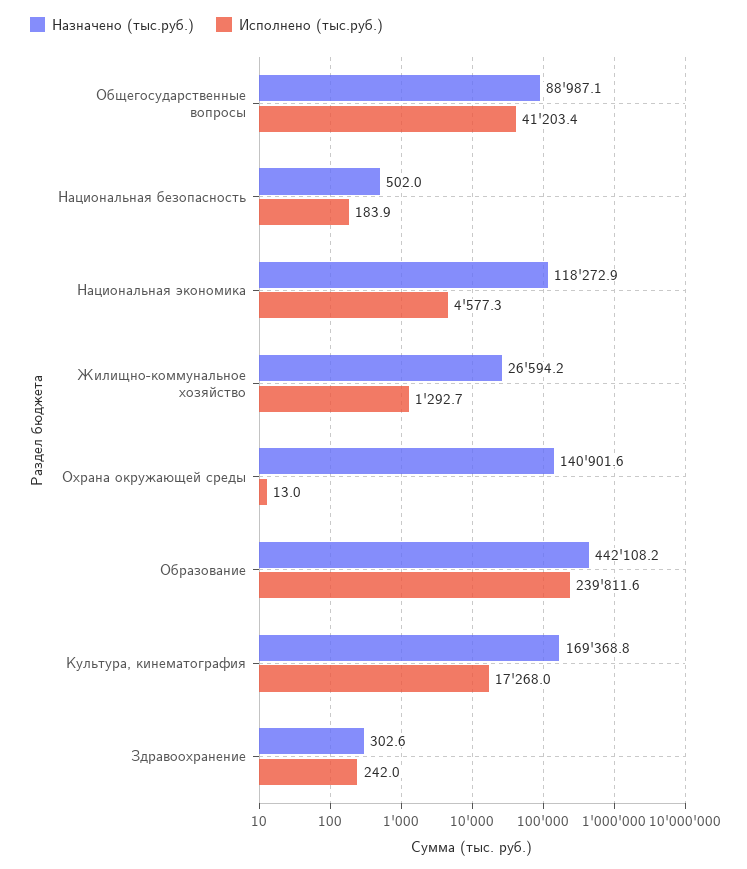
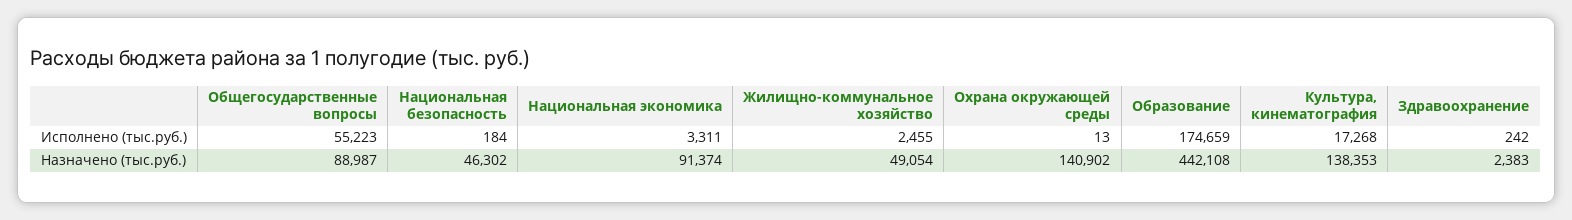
  {
    "Назначено (тыс.руб.)": {
      "Общегосударственные вопросы": 88987.1,
-     "Национальная безопасность": 502,
+     "Национальная безопасность": 46302,
-     "Национальная экономика": 118272.9,
+     "Национальная экономика": 91374,
-     "Жилищно-коммунальное хозяйство": 26594.2,
+     "Жилищно-коммунальное хозяйство": 49054,
      "Охрана окружающей среды": 140901.6,
      "Образование": 442108.2,
-     "Культура, кинематография": 169368.8,
+     "Культура, кинематография": 138353,
-     "Здравоохранение": 302.6
+     "Здравоохранение": 2383
    },
    "Исполнено (тыс.руб.)": {
-     "Общегосударственные вопросы": 41203.4,
+     "Общегосударственные вопросы": 55223,
      "Национальная безопасность": 183.9,
-     "Национальная экономика": 4577.3,
+     "Национальная экономика": 3311,
-     "Жилищно-коммунальное хозяйство": 1292.7,
+     "Жилищно-коммунальное хозяйство": 2455,
      "Охрана окружающей среды": 13,
-     "Образование": 239811.6,
+     "Образование": 174659,
      "Культура, кинематография": 17268,
      "Здравоохранение": 242
    }
  }

